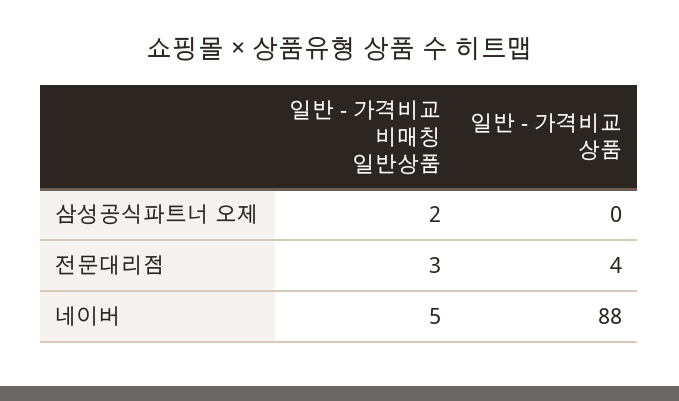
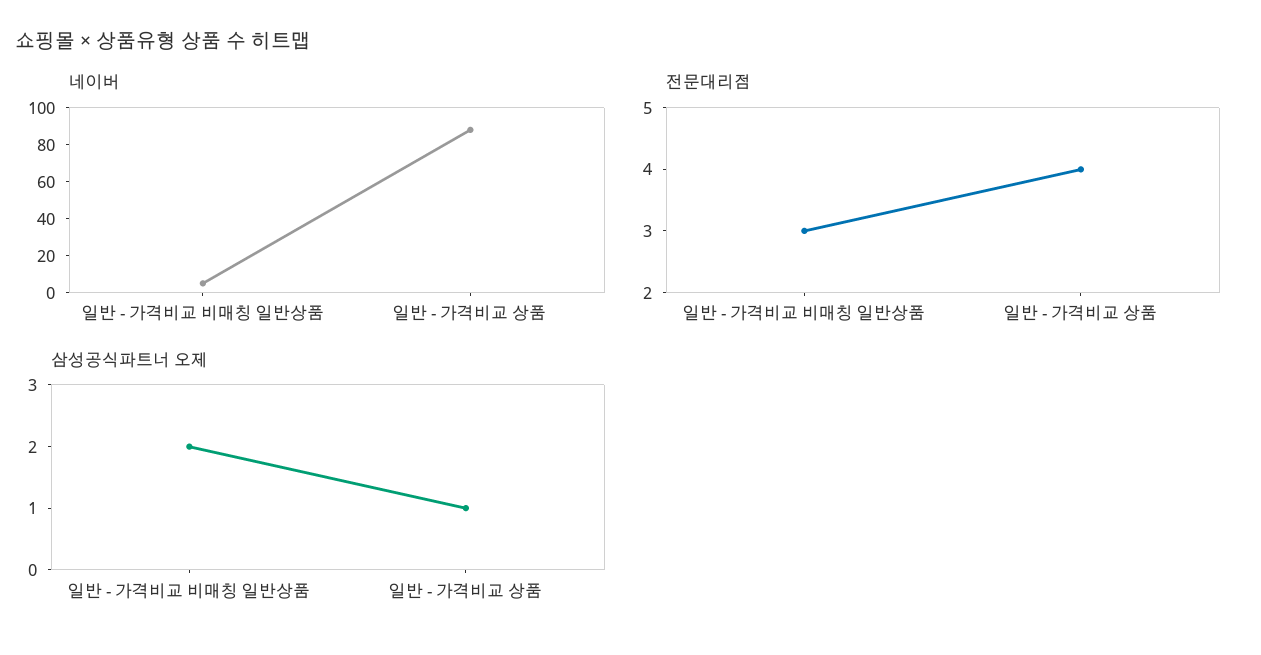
  {
    "삼성공식파트너 오제": {
      "일반 - 가격비교 비매칭 일반상품": 2,
-     "일반 - 가격비교 상품": 0
+     "일반 - 가격비교 상품": 1
    },
    "전문대리점": {
      "일반 - 가격비교 비매칭 일반상품": 3,
      "일반 - 가격비교 상품": 4
    },
    "네이버": {
      "일반 - 가격비교 비매칭 일반상품": 5,
      "일반 - 가격비교 상품": 88
    }
  }

